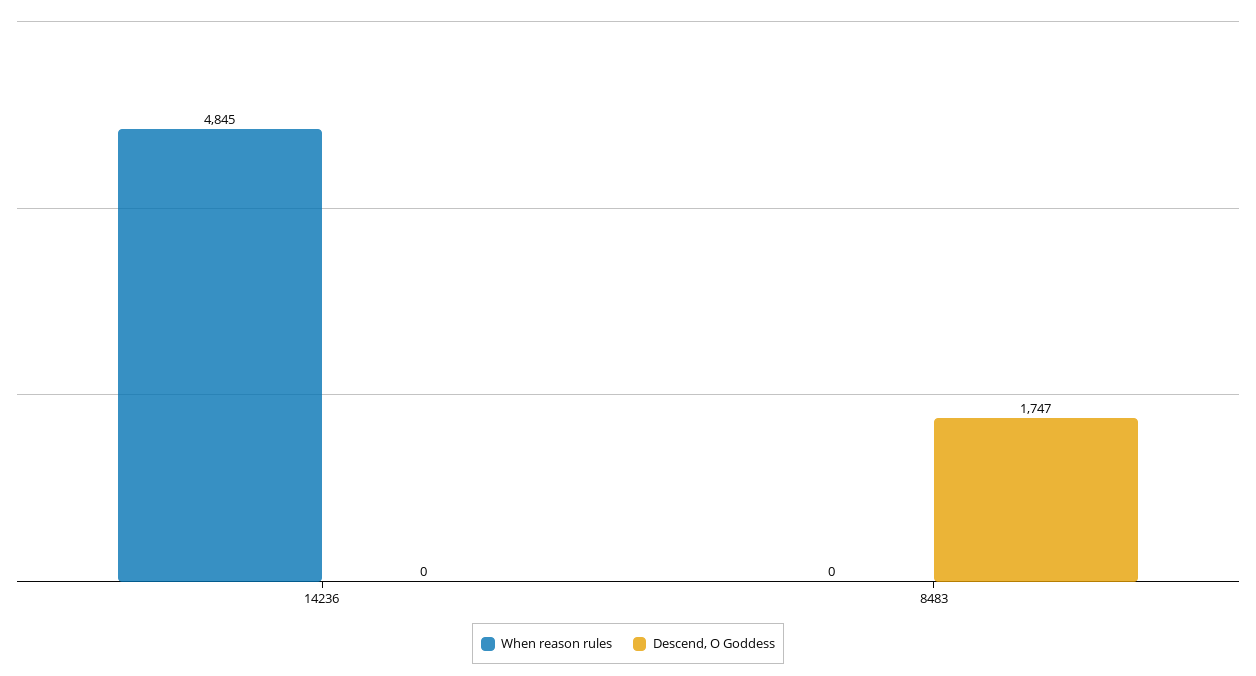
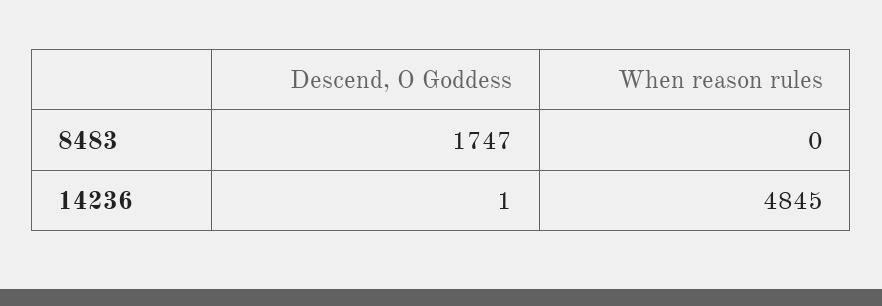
  {
    "When reason rules": {
      "14236": 4845,
      "8483": 0
    },
    "Descend, O Goddess": {
-     "14236": 0,
+     "14236": 1,
      "8483": 1747
    }
  }

